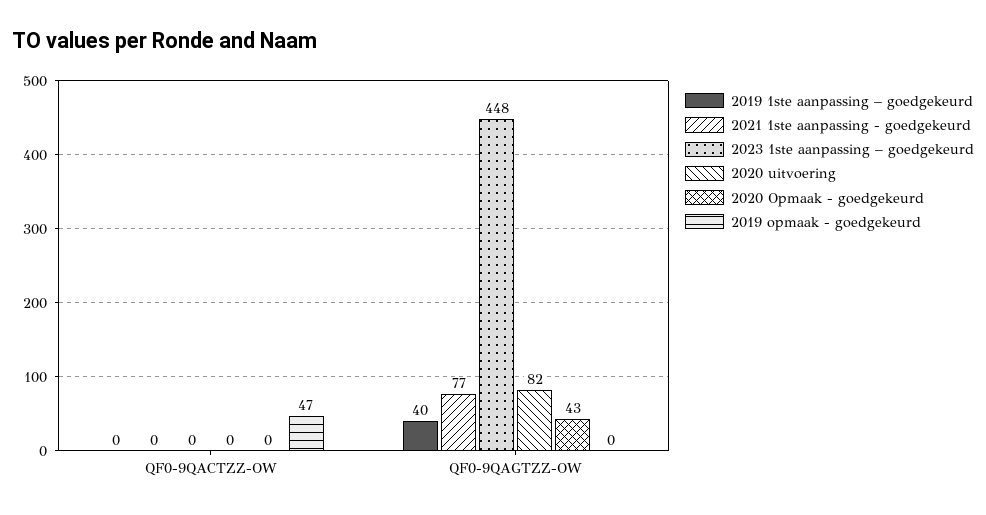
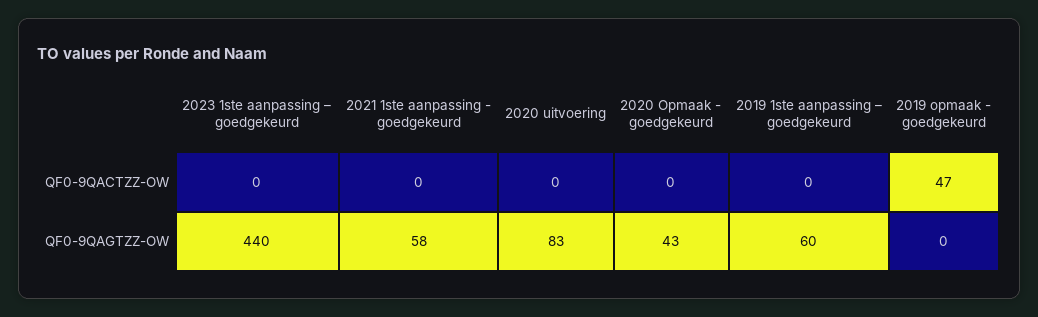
  {
    "2019 1ste aanpassing – goedgekeurd": {
      "QF0-9QACTZZ-OW": 0,
-     "QF0-9QAGTZZ-OW": 40
+     "QF0-9QAGTZZ-OW": 60
    },
    "2021 1ste aanpassing - goedgekeurd": {
      "QF0-9QACTZZ-OW": 0,
-     "QF0-9QAGTZZ-OW": 77
+     "QF0-9QAGTZZ-OW": 58
    },
    "2023 1ste aanpassing – goedgekeurd": {
      "QF0-9QACTZZ-OW": 0,
-     "QF0-9QAGTZZ-OW": 448
+     "QF0-9QAGTZZ-OW": 440
    },
    "2020 uitvoering": {
      "QF0-9QACTZZ-OW": 0,
-     "QF0-9QAGTZZ-OW": 82
+     "QF0-9QAGTZZ-OW": 83
    },
    "2020 Opmaak - goedgekeurd": {
      "QF0-9QACTZZ-OW": 0,
      "QF0-9QAGTZZ-OW": 43
    },
    "2019 opmaak - goedgekeurd": {
      "QF0-9QACTZZ-OW": 47,
      "QF0-9QAGTZZ-OW": 0
    }
  }

